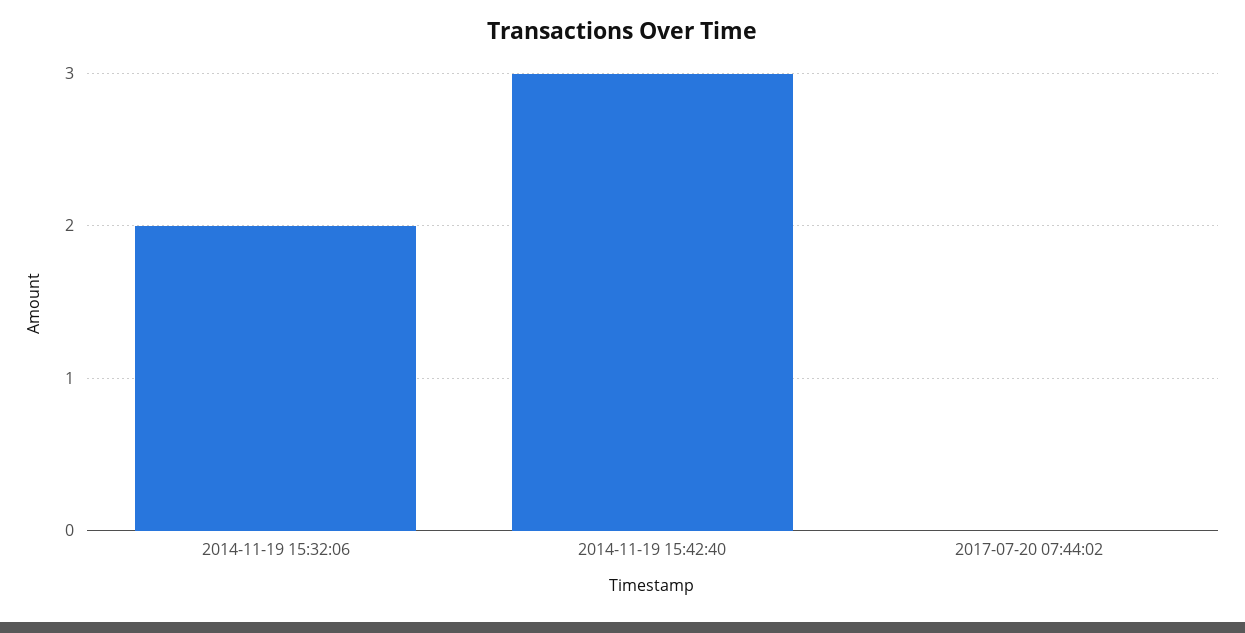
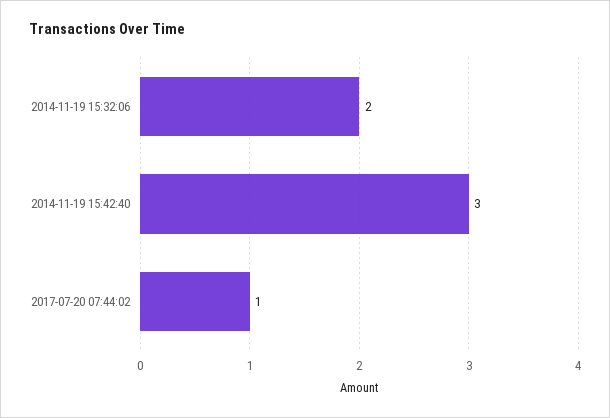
  {
    "2014-11-19 15:32:06": 2,
    "2014-11-19 15:42:40": 3,
-   "2017-07-20 07:44:02": 0
+   "2017-07-20 07:44:02": 1
  }

